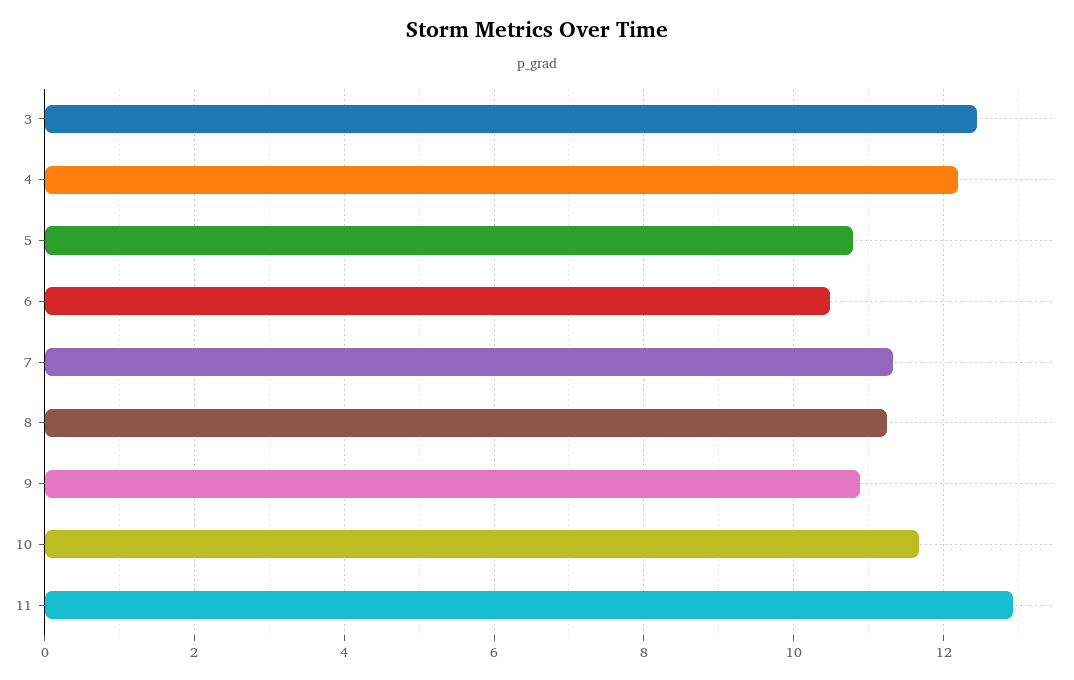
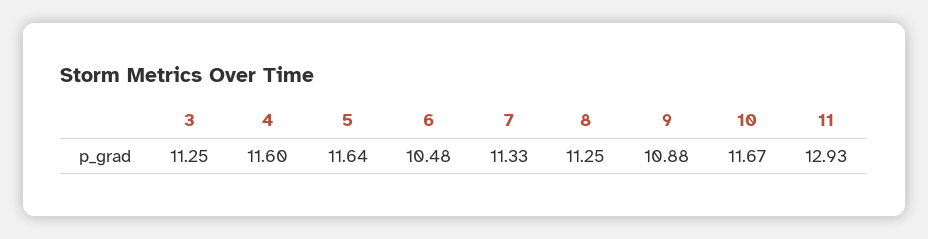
  {
-   "3": 12.4,
+   "3": 11.25,
-   "4": 12.2,
+   "4": 11.6,
-   "5": 10.8,
+   "5": 11.64,
    "6": 10.48,
    "7": 11.33,
    "8": 11.25,
    "9": 10.88,
    "10": 11.67,
    "11": 12.93
  }

